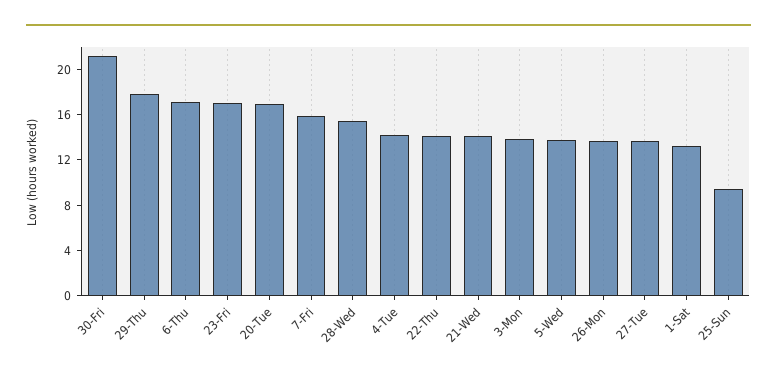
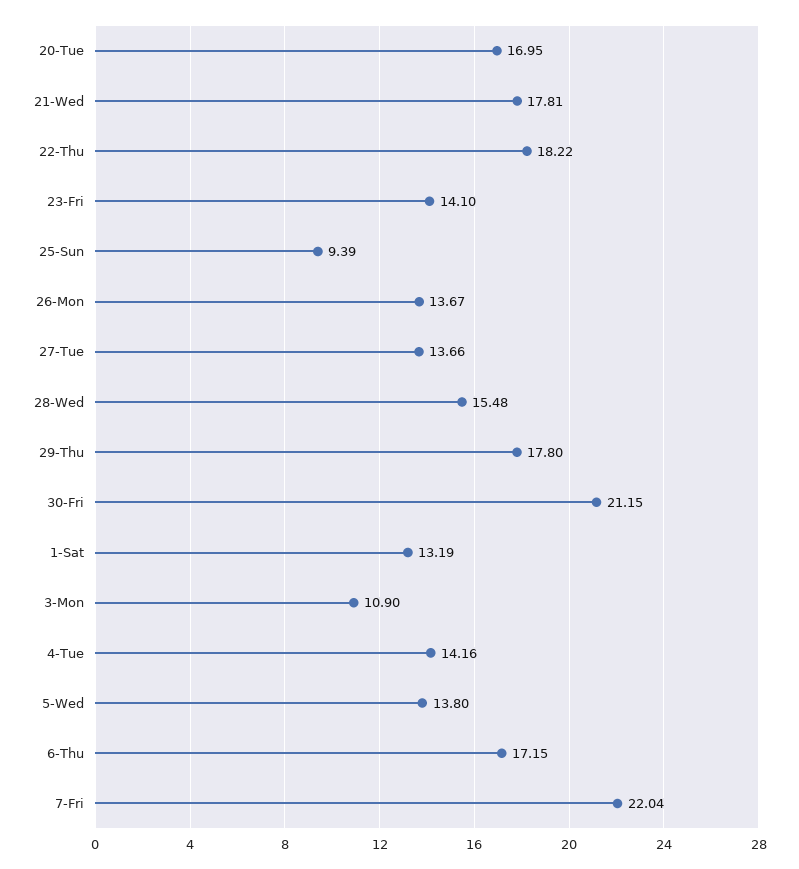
  {
    "30-Fri": 21.15,
    "29-Thu": 17.8,
    "6-Thu": 17.15,
-   "23-Fri": 17,
+   "23-Fri": 14.1,
    "20-Tue": 16.95,
-   "7-Fri": 16,
+   "7-Fri": 22.04,
    "28-Wed": 15.48,
    "4-Tue": 14.16,
-   "22-Thu": 14,
+   "22-Thu": 18.22,
-   "21-Wed": 14,
+   "21-Wed": 17.81,
-   "3-Mon": 14,
+   "3-Mon": 10.9,
    "5-Wed": 13.8,
    "26-Mon": 13.67,
    "27-Tue": 13.66,
    "1-Sat": 13.19,
    "25-Sun": 9.39
  }

